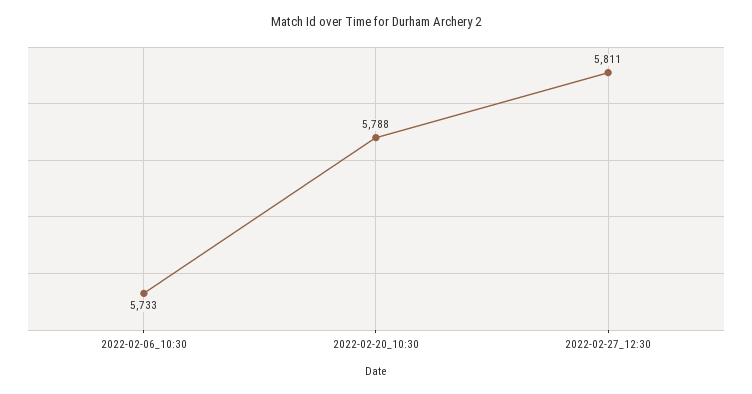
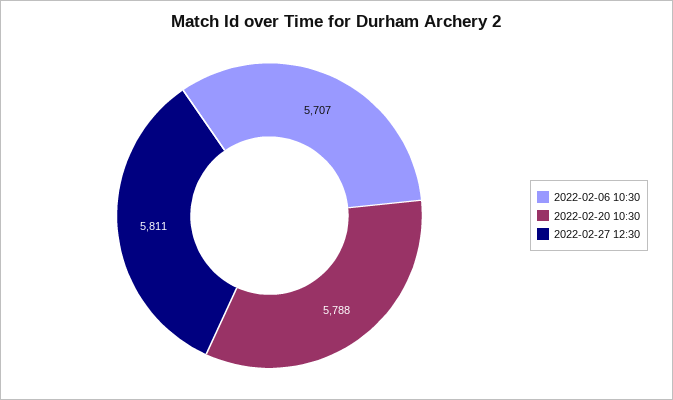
  {
-   "2022-02-06_10:30": 5733,
+   "2022-02-06_10:30": 5707,
    "2022-02-20_10:30": 5788,
    "2022-02-27_12:30": 5811
  }

